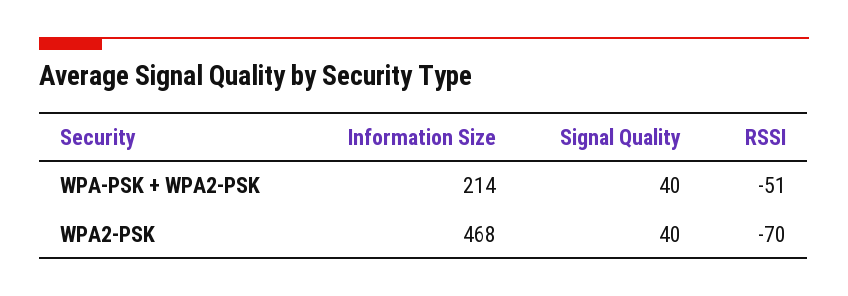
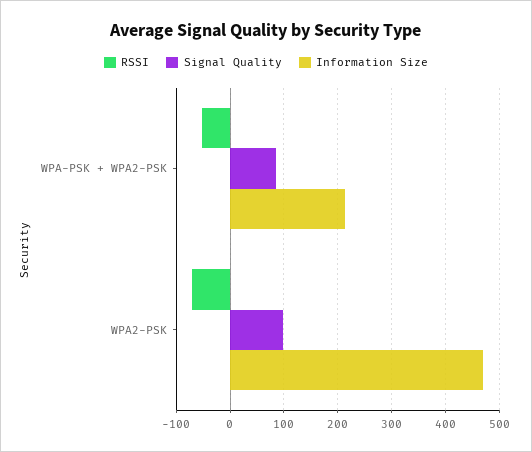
  {
    "Information Size": {
      "WPA-PSK + WPA2-PSK": 214,
      "WPA2-PSK": 468
    },
    "Signal Quality": {
-     "WPA-PSK + WPA2-PSK": 40,
+     "WPA-PSK + WPA2-PSK": 80,
-     "WPA2-PSK": 40
+     "WPA2-PSK": 100
    },
    "RSSI": {
      "WPA-PSK + WPA2-PSK": -51,
      "WPA2-PSK": -70
    }
  }

